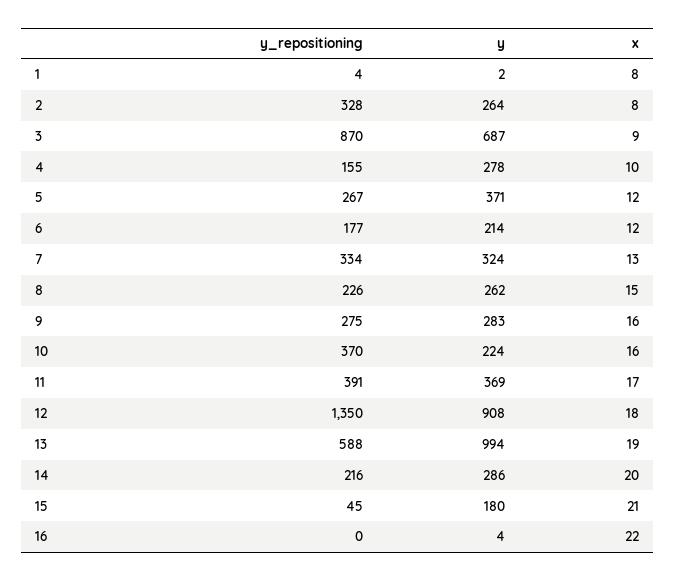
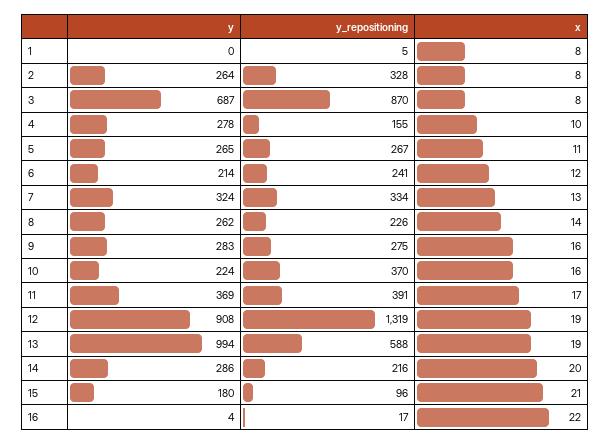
  {
    "y_repositioning": {
-     "1": 4,
+     "1": 5,
      "2": 328,
      "3": 870,
      "4": 155,
      "5": 267,
-     "6": 177,
+     "6": 241,
      "7": 334,
      "8": 226,
      "9": 275,
      "10": 370,
      "11": 391,
-     "12": 1350,
+     "12": 1319,
      "13": 588,
      "14": 216,
-     "15": 45,
+     "15": 96,
-     "16": 0
+     "16": 17
    },
    "y": {
-     "1": 2,
+     "1": 0,
      "2": 264,
      "3": 687,
      "4": 278,
-     "5": 371,
+     "5": 265,
      "6": 214,
      "7": 324,
      "8": 262,
      "9": 283,
      "10": 224,
      "11": 369,
      "12": 908,
      "13": 994,
      "14": 286,
      "15": 180,
      "16": 4
    },
    "x": {
      "1": 8,
      "2": 8,
-     "3": 9,
+     "3": 8,
      "4": 10,
-     "5": 12,
+     "5": 11,
      "6": 12,
      "7": 13,
-     "8": 15,
+     "8": 14,
      "9": 16,
      "10": 16,
      "11": 17,
-     "12": 18,
+     "12": 19,
      "13": 19,
      "14": 20,
      "15": 21,
      "16": 22
    }
  }

